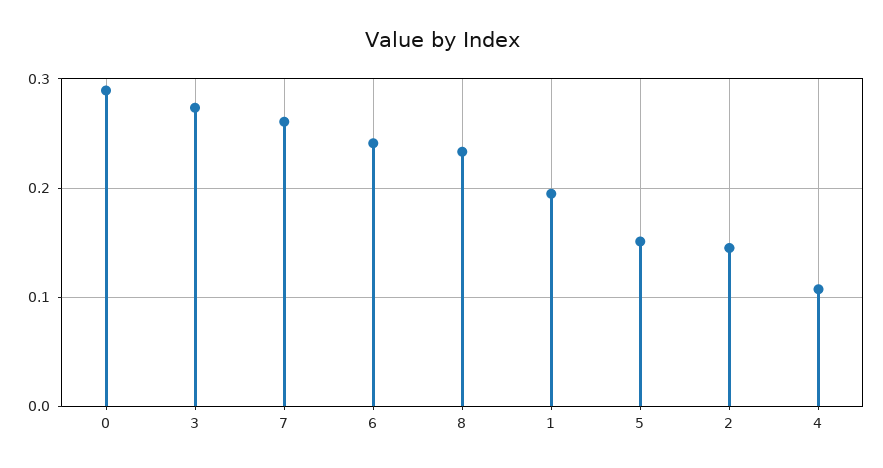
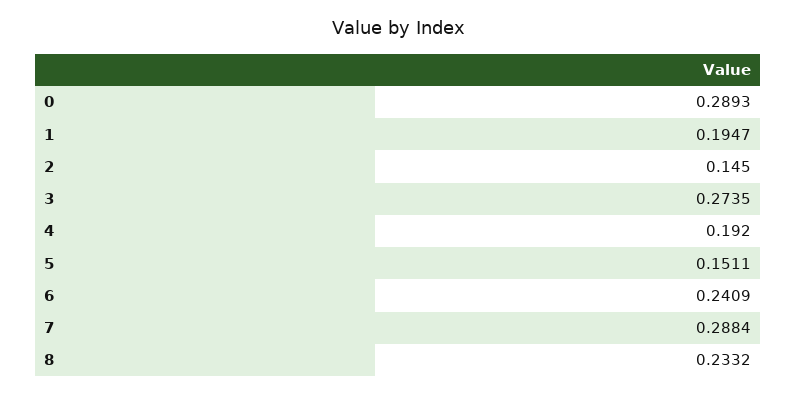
  {
    "0": 0.2893,
    "3": 0.2735,
-   "7": 0.26,
+   "7": 0.2884,
    "6": 0.2409,
    "8": 0.2332,
    "1": 0.1947,
    "5": 0.1511,
    "2": 0.145,
-   "4": 0.11
+   "4": 0.192
  }

